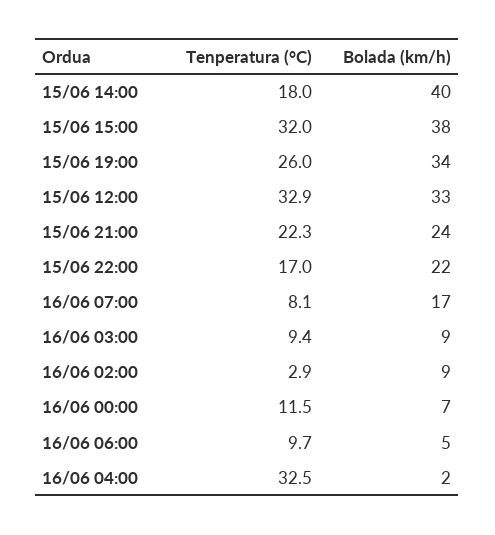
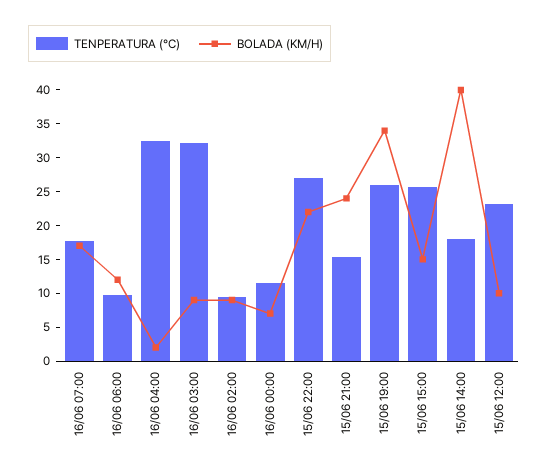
  {
    "Tenperatura (°C)": {
      "15/06 14:00": 18,
-     "15/06 15:00": 32,
+     "15/06 15:00": 25,
      "15/06 19:00": 26,
-     "15/06 12:00": 32.9,
+     "15/06 12:00": 22.5,
-     "15/06 21:00": 22.3,
+     "15/06 21:00": 15,
-     "15/06 22:00": 17,
+     "15/06 22:00": 27.5,
-     "16/06 07:00": 8.1,
+     "16/06 07:00": 17.5,
-     "16/06 03:00": 9.4,
+     "16/06 03:00": 32.5,
-     "16/06 02:00": 2.9,
+     "16/06 02:00": 10,
      "16/06 00:00": 11.5,
      "16/06 06:00": 9.7,
      "16/06 04:00": 32.5
    },
    "Bolada (km/h)": {
      "15/06 14:00": 40,
-     "15/06 15:00": 38,
+     "15/06 15:00": 15,
      "15/06 19:00": 34,
-     "15/06 12:00": 33,
+     "15/06 12:00": 10,
      "15/06 21:00": 24,
      "15/06 22:00": 22,
      "16/06 07:00": 17,
      "16/06 03:00": 9,
      "16/06 02:00": 9,
      "16/06 00:00": 7,
-     "16/06 06:00": 5,
+     "16/06 06:00": 12.5,
      "16/06 04:00": 2
    }
  }

